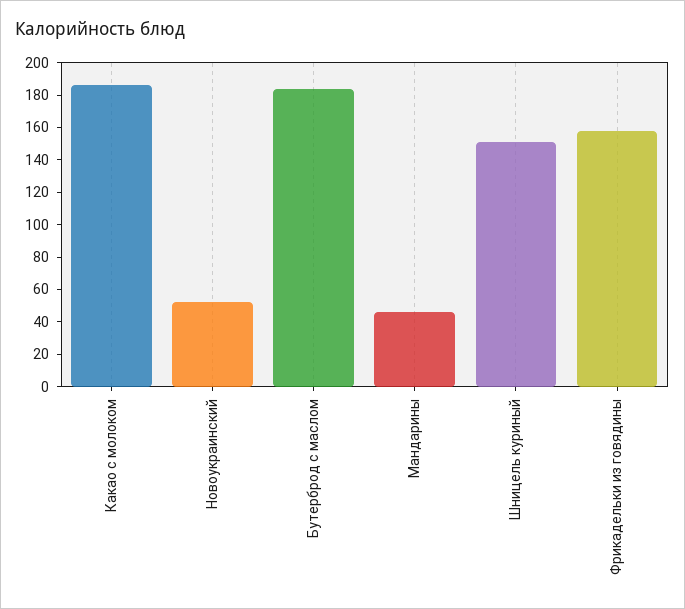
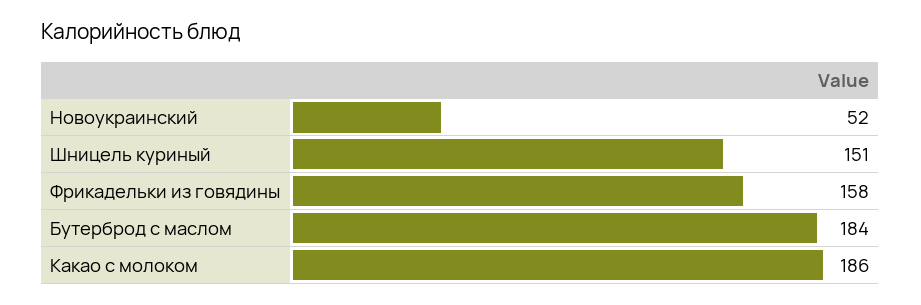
  {
    "Какао с молоком": 186,
    "Новоукраинский": 52,
    "Бутерброд с маслом": 184,
-   "Мандарины": 45,
    "Шницель куриный": 151,
    "Фрикадельки из говядины": 158
  }

